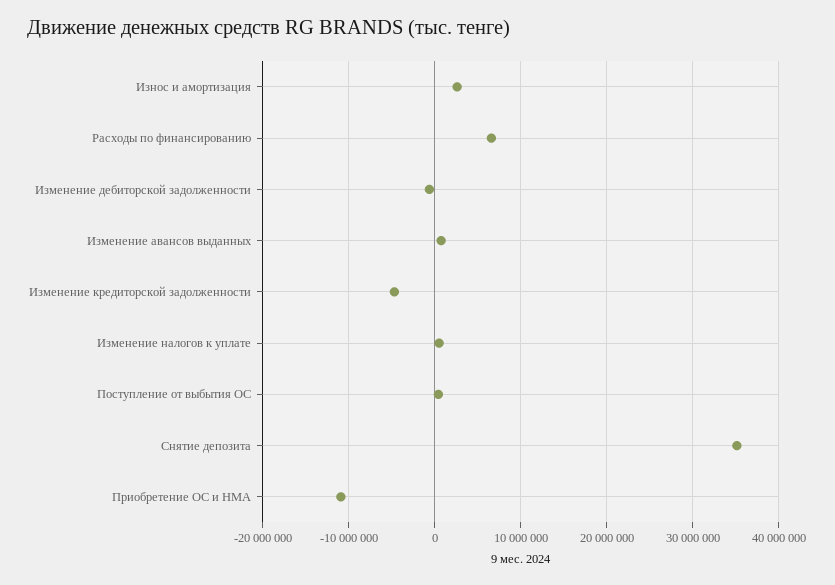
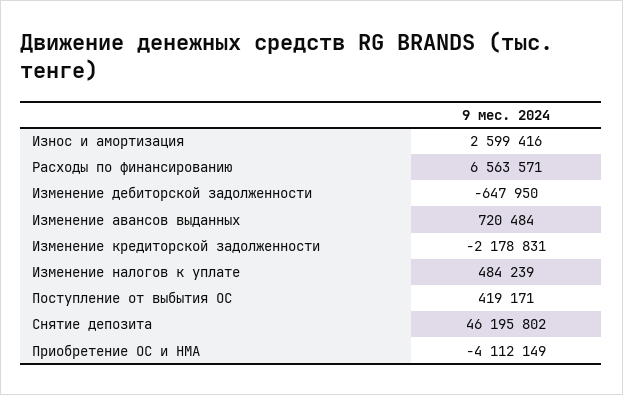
  {
    "Износ и амортизация": 2599416,
    "Расходы по финансированию": 6563571,
    "Изменение дебиторской задолженности": -647950,
    "Изменение авансов выданных": 720484,
-   "Изменение кредиторской задолженности": -5000000,
+   "Изменение кредиторской задолженности": -2178831,
    "Изменение налогов к уплате": 484239,
    "Поступление от выбытия ОС": 419171,
-   "Снятие депозита": 35000000,
+   "Снятие депозита": 46195802,
-   "Приобретение ОС и НМА": -11000000
+   "Приобретение ОС и НМА": -4112149
  }

